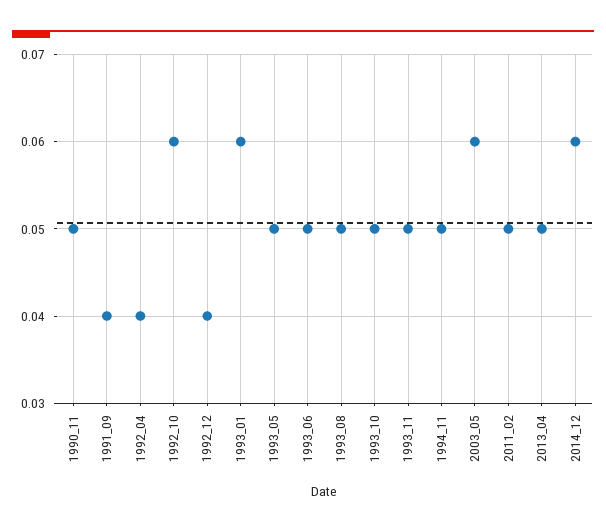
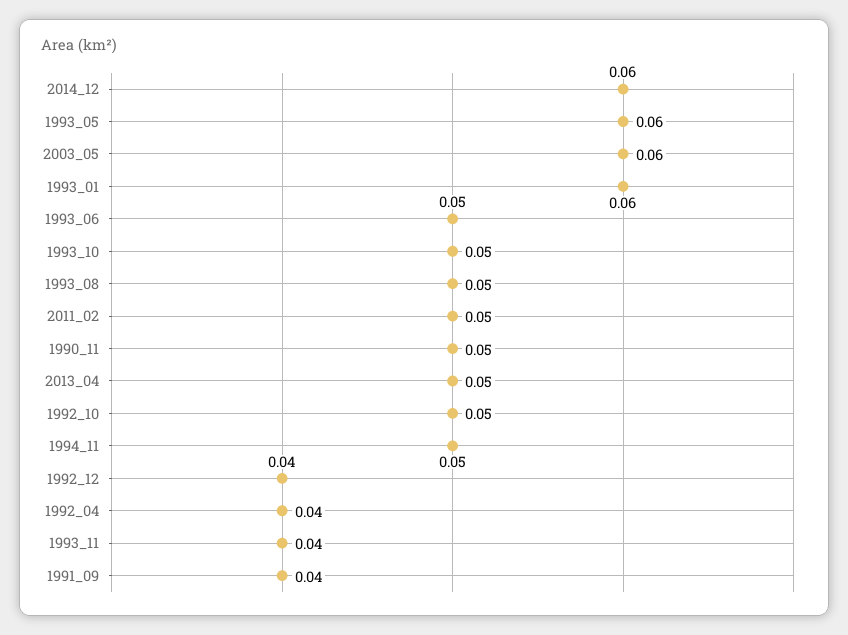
  {
    "1990_11": 0.05,
    "1991_09": 0.04,
    "1992_04": 0.04,
-   "1992_10": 0.06,
+   "1992_10": 0.05,
    "1992_12": 0.04,
    "1993_01": 0.06,
-   "1993_05": 0.05,
+   "1993_05": 0.06,
    "1993_06": 0.05,
    "1993_08": 0.05,
    "1993_10": 0.05,
-   "1993_11": 0.05,
+   "1993_11": 0.04,
    "1994_11": 0.05,
    "2003_05": 0.06,
    "2011_02": 0.05,
    "2013_04": 0.05,
    "2014_12": 0.06
  }

